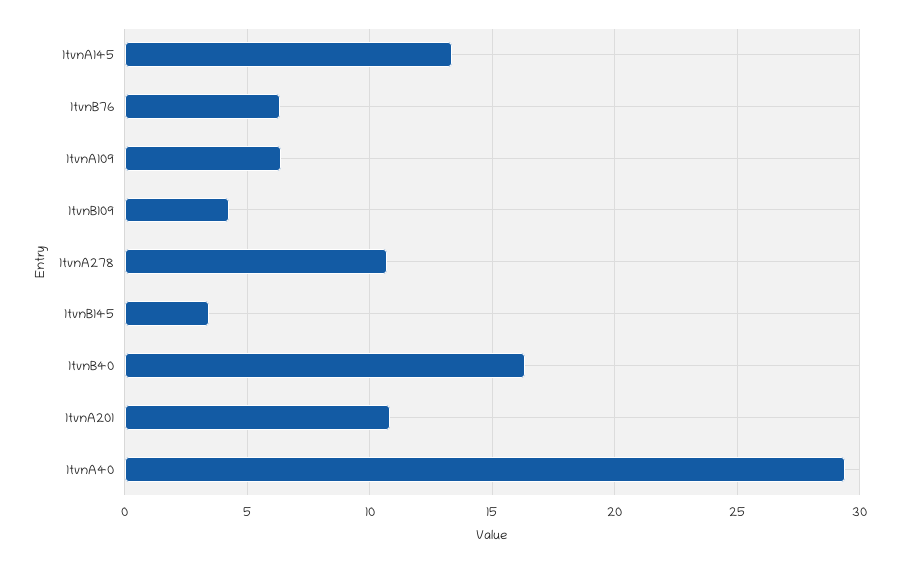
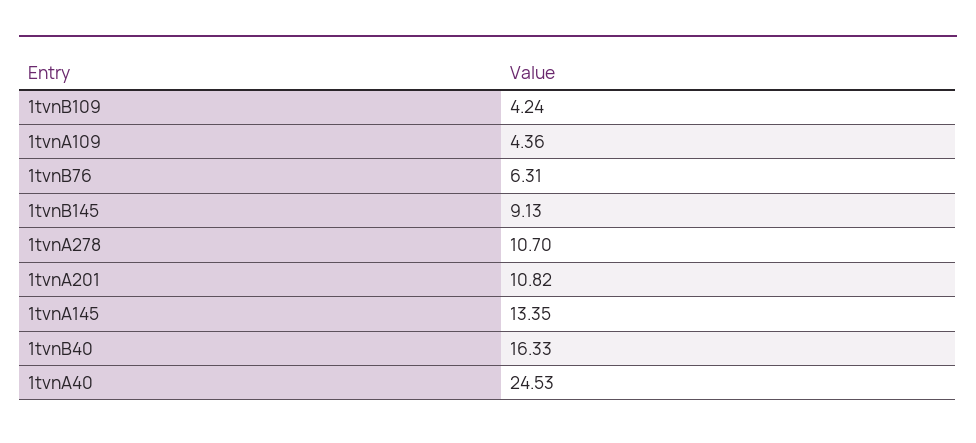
  {
    "1tvnA145": 13.35,
    "1tvnB76": 6.31,
-   "1tvnA109": 6.5,
+   "1tvnA109": 4.36,
    "1tvnB109": 4.24,
    "1tvnA278": 10.7,
-   "1tvnB145": 3.5,
+   "1tvnB145": 9.13,
    "1tvnB40": 16.33,
    "1tvnA201": 10.82,
-   "1tvnA40": 29.5
+   "1tvnA40": 24.53
  }

